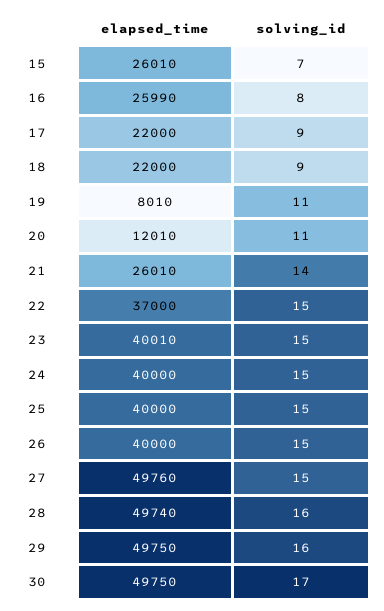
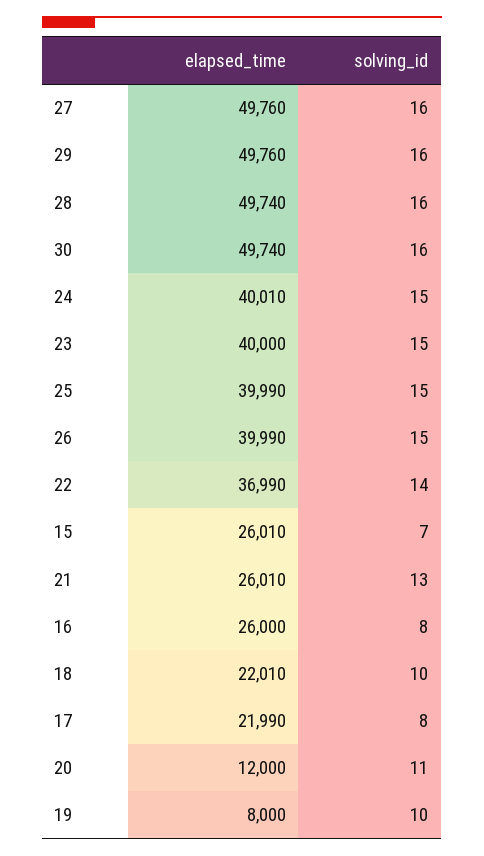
  {
    "elapsed_time": {
      "15": 26010,
-     "16": 25990,
+     "16": 26000,
-     "17": 22000,
+     "17": 21990,
-     "18": 22000,
+     "18": 22010,
-     "19": 8010,
+     "19": 8000,
-     "20": 12010,
+     "20": 12000,
      "21": 26010,
-     "22": 37000,
+     "22": 36990,
-     "23": 40010,
+     "23": 40000,
-     "24": 40000,
+     "24": 40010,
-     "25": 40000,
+     "25": 39990,
-     "26": 40000,
+     "26": 39990,
      "27": 49760,
      "28": 49740,
-     "29": 49750,
+     "29": 49760,
-     "30": 49750
+     "30": 49740
    },
    "solving_id": {
      "15": 7,
      "16": 8,
-     "17": 9,
+     "17": 8,
-     "18": 9,
+     "18": 10,
-     "19": 11,
+     "19": 10,
      "20": 11,
-     "21": 14,
+     "21": 13,
-     "22": 15,
+     "22": 14,
      "23": 15,
      "24": 15,
      "25": 15,
      "26": 15,
-     "27": 15,
+     "27": 16,
      "28": 16,
      "29": 16,
-     "30": 17
+     "30": 16
    }
  }

